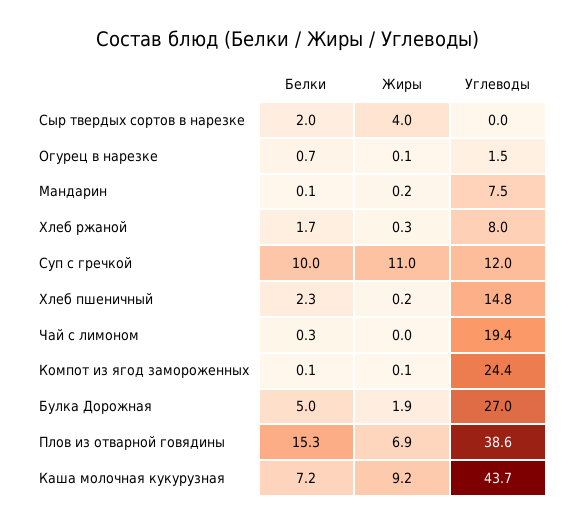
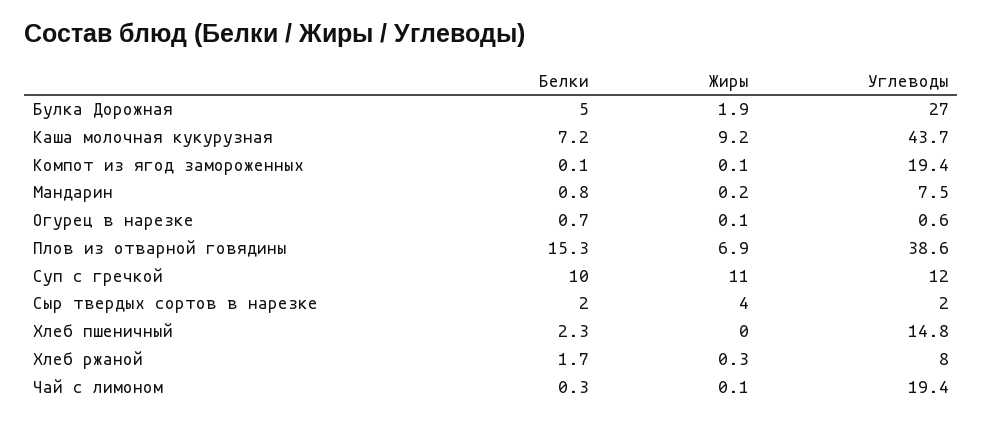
  {
    "Белки": {
      "Сыр твердых сортов в нарезке": 2,
      "Огурец в нарезке": 0.7,
-     "Мандарин": 0.1,
+     "Мандарин": 0.8,
      "Хлеб ржаной": 1.7,
      "Суп с гречкой": 10,
      "Хлеб пшеничный": 2.3,
      "Чай с лимоном": 0.3,
      "Компот из ягод замороженных": 0.1,
      "Булка Дорожная": 5,
      "Плов из отварной говядины": 15.3,
      "Каша молочная кукурузная": 7.2
    },
    "Жиры": {
      "Сыр твердых сортов в нарезке": 4,
      "Огурец в нарезке": 0.1,
      "Мандарин": 0.2,
      "Хлеб ржаной": 0.3,
      "Суп с гречкой": 11,
-     "Хлеб пшеничный": 0.2,
+     "Хлеб пшеничный": 0,
-     "Чай с лимоном": 0,
+     "Чай с лимоном": 0.1,
      "Компот из ягод замороженных": 0.1,
      "Булка Дорожная": 1.9,
      "Плов из отварной говядины": 6.9,
      "Каша молочная кукурузная": 9.2
    },
    "Углеводы": {
-     "Сыр твердых сортов в нарезке": 0,
+     "Сыр твердых сортов в нарезке": 2,
-     "Огурец в нарезке": 1.5,
+     "Огурец в нарезке": 0.6,
      "Мандарин": 7.5,
      "Хлеб ржаной": 8,
      "Суп с гречкой": 12,
      "Хлеб пшеничный": 14.8,
      "Чай с лимоном": 19.4,
-     "Компот из ягод замороженных": 24.4,
+     "Компот из ягод замороженных": 19.4,
      "Булка Дорожная": 27,
      "Плов из отварной говядины": 38.6,
      "Каша молочная кукурузная": 43.7
    }
  }

